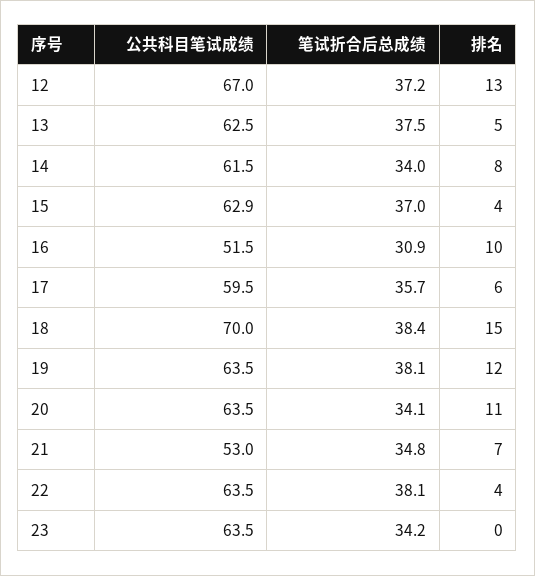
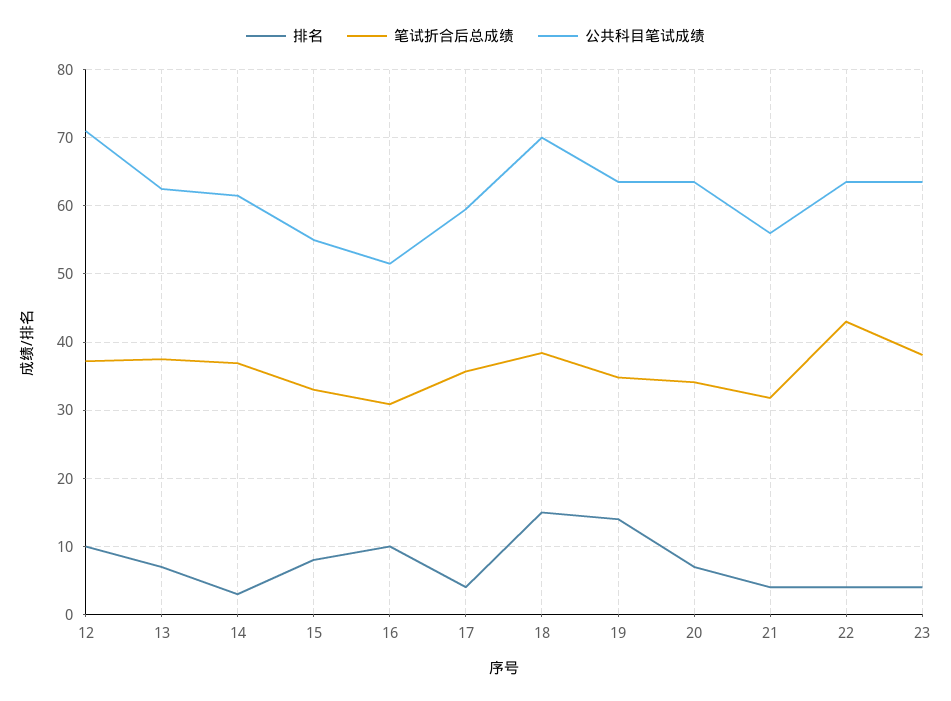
  {
    "公共科目笔试成绩": {
-     "12": 67,
+     "12": 71,
      "13": 62.5,
      "14": 61.5,
-     "15": 62.9,
+     "15": 55,
      "16": 51.5,
      "17": 59.5,
      "18": 70,
      "19": 63.5,
      "20": 63.5,
-     "21": 53,
+     "21": 56,
      "22": 63.5,
      "23": 63.5
    },
    "笔试折合后总成绩": {
      "12": 37.2,
      "13": 37.5,
-     "14": 34,
+     "14": 37,
-     "15": 37,
+     "15": 33,
      "16": 30.9,
      "17": 35.7,
      "18": 38.4,
-     "19": 38.1,
+     "19": 35,
      "20": 34.1,
-     "21": 34.8,
+     "21": 32,
-     "22": 38.1,
+     "22": 43,
-     "23": 34.2
+     "23": 38
    },
    "排名": {
-     "12": 13,
+     "12": 10,
-     "13": 5,
+     "13": 7,
-     "14": 8,
+     "14": 3,
-     "15": 4,
+     "15": 8,
      "16": 10,
-     "17": 6,
+     "17": 4,
      "18": 15,
-     "19": 12,
+     "19": 14,
-     "20": 11,
+     "20": 7,
-     "21": 7,
+     "21": 4,
      "22": 4,
-     "23": 0
+     "23": 4
    }
  }

